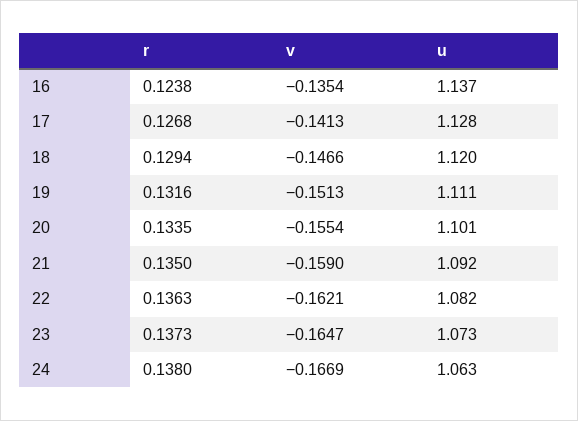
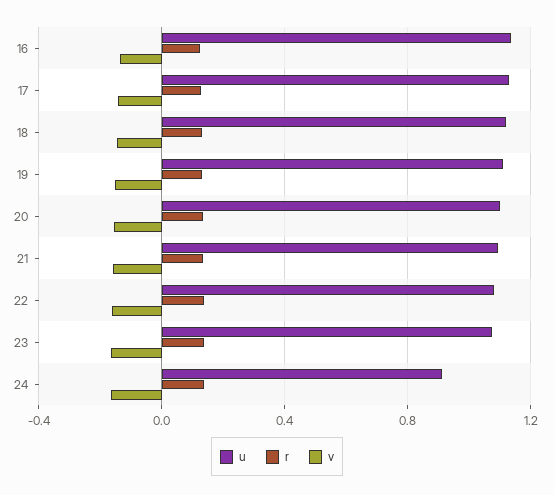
  {
    "r": {
      "16": 0.1238,
      "17": 0.1268,
      "18": 0.1294,
      "19": 0.1316,
      "20": 0.1335,
      "21": 0.135,
      "22": 0.1363,
      "23": 0.1373,
      "24": 0.138
    },
    "v": {
      "16": -0.1354,
      "17": -0.1413,
      "18": -0.1466,
      "19": -0.1513,
      "20": -0.1554,
      "21": -0.159,
      "22": -0.1621,
      "23": -0.1647,
      "24": -0.1669
    },
    "u": {
      "16": 1.137,
      "17": 1.128,
      "18": 1.12,
      "19": 1.111,
      "20": 1.101,
      "21": 1.092,
      "22": 1.082,
      "23": 1.073,
-     "24": 1.063
+     "24": 0.9
    }
  }

